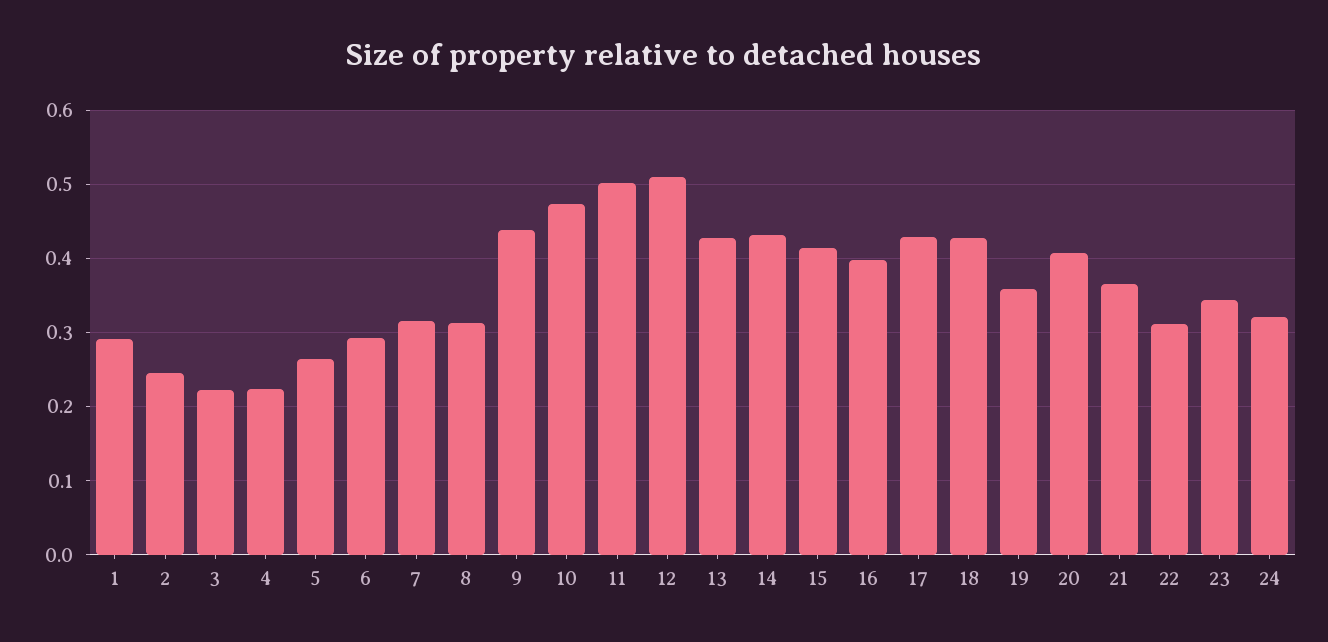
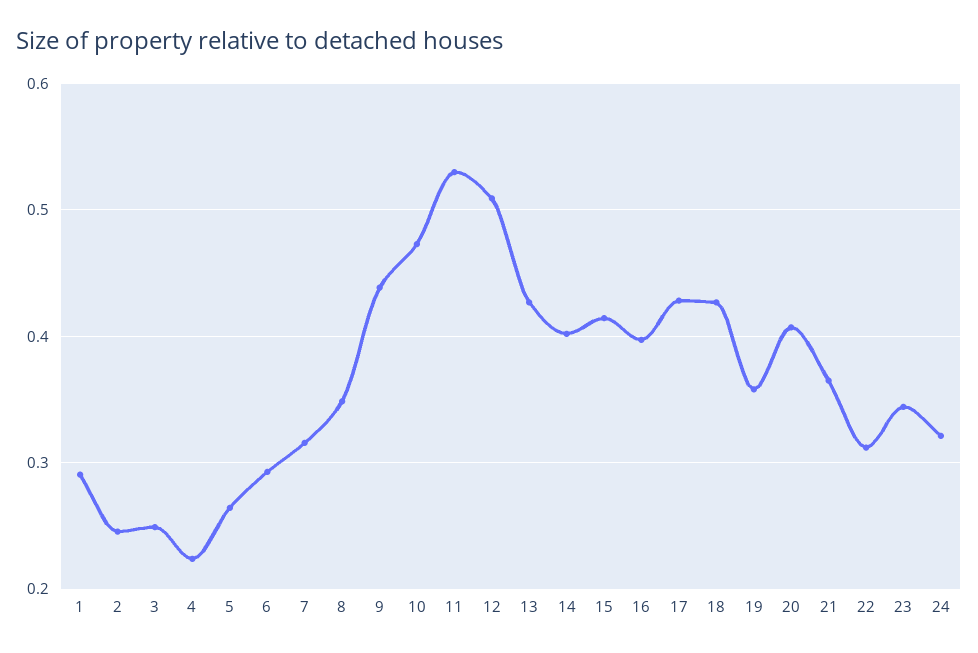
  {
    "1": 0.29,
    "2": 0.25,
-   "3": 0.22,
+   "3": 0.25,
    "4": 0.22,
    "5": 0.26,
    "6": 0.29,
    "7": 0.32,
-   "8": 0.31,
+   "8": 0.35,
    "9": 0.44,
    "10": 0.47,
-   "11": 0.5,
+   "11": 0.53,
    "12": 0.51,
    "13": 0.43,
-   "14": 0.43,
+   "14": 0.4,
    "15": 0.41,
    "16": 0.4,
    "17": 0.43,
    "18": 0.43,
    "19": 0.36,
    "20": 0.41,
    "21": 0.37,
    "22": 0.31,
    "23": 0.34,
    "24": 0.32
  }

